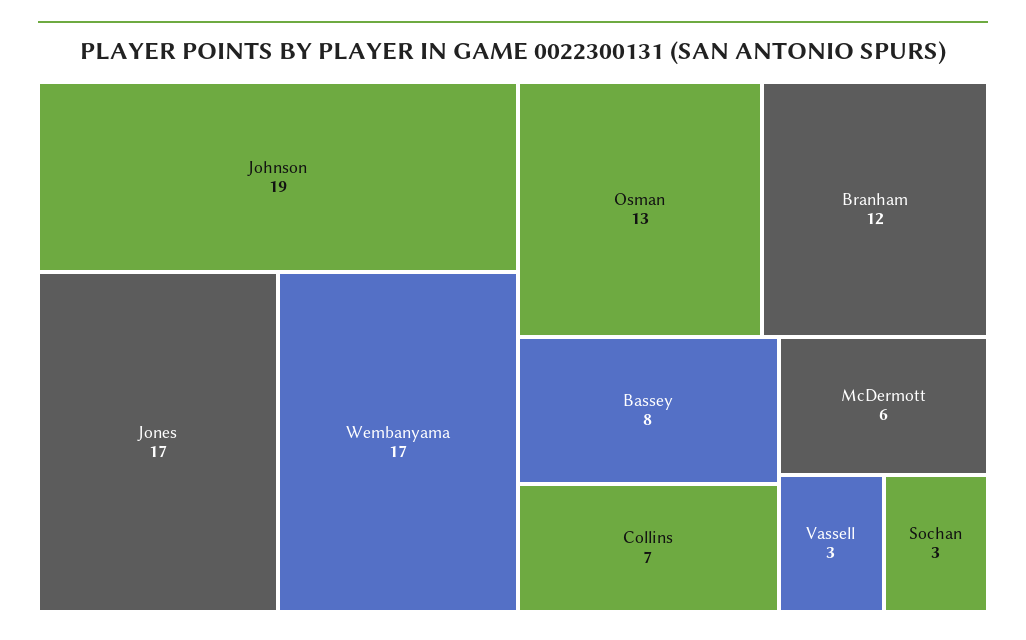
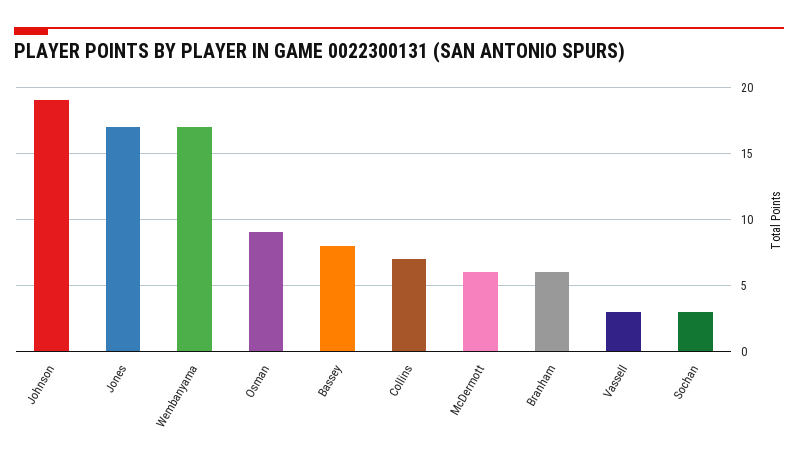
  {
    "Johnson": 19,
    "Jones": 17,
    "Wembanyama": 17,
-   "Osman": 13,
+   "Osman": 9,
-   "Branham": 12,
+   "Branham": 6,
    "Bassey": 8,
    "Collins": 7,
    "McDermott": 6,
    "Vassell": 3,
    "Sochan": 3
  }

